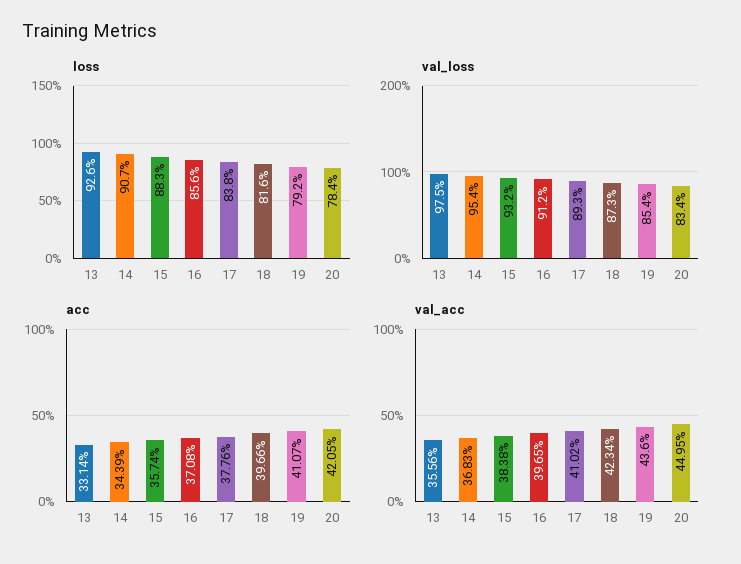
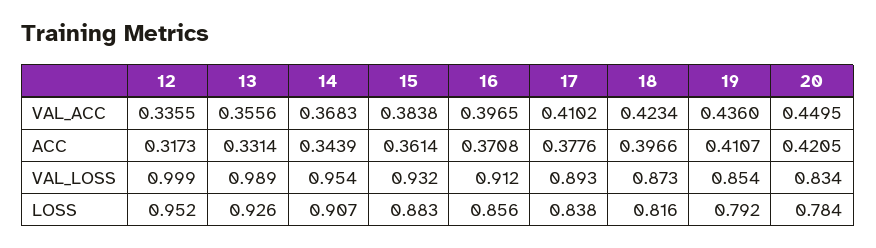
  {
    "loss": {
      "13": 0.926,
      "14": 0.907,
      "15": 0.883,
      "16": 0.856,
      "17": 0.838,
      "18": 0.816,
      "19": 0.792,
-     "20": 0.784
+     "20": 0.784,
+     "12": 0.952
    },
    "val_loss": {
-     "13": 0.975,
+     "13": 0.989,
      "14": 0.954,
      "15": 0.932,
      "16": 0.912,
      "17": 0.893,
      "18": 0.873,
      "19": 0.854,
-     "20": 0.834
+     "20": 0.834,
+     "12": 0.999
    },
    "acc": {
      "13": 0.3314,
      "14": 0.3439,
-     "15": 0.3574,
+     "15": 0.3614,
      "16": 0.3708,
      "17": 0.3776,
      "18": 0.3966,
      "19": 0.4107,
-     "20": 0.4205
+     "20": 0.4205,
+     "12": 0.3173
    },
    "val_acc": {
      "13": 0.3556,
      "14": 0.3683,
      "15": 0.3838,
      "16": 0.3965,
      "17": 0.4102,
      "18": 0.4234,
      "19": 0.436,
-     "20": 0.4495
+     "20": 0.4495,
+     "12": 0.3355
    }
  }

